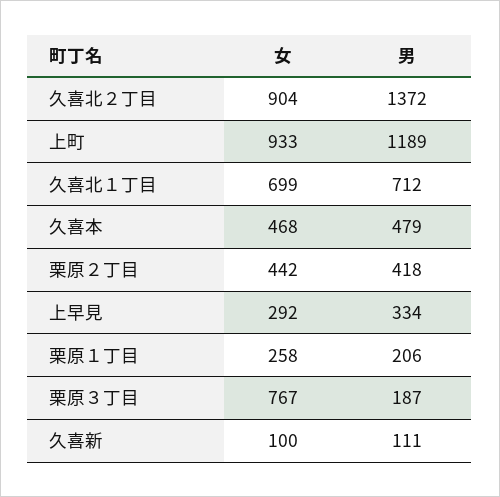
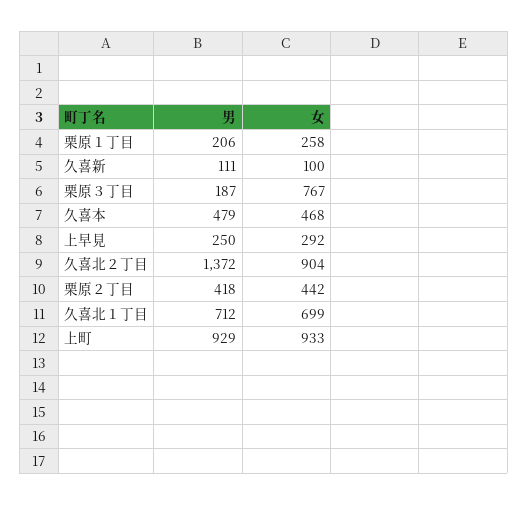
  {
    "女": {
      "久喜北２丁目": 904,
      "上町": 933,
      "久喜北１丁目": 699,
      "久喜本": 468,
      "栗原２丁目": 442,
      "上早見": 292,
      "栗原１丁目": 258,
      "栗原３丁目": 767,
      "久喜新": 100
    },
    "男": {
      "久喜北２丁目": 1372,
-     "上町": 1189,
+     "上町": 929,
      "久喜北１丁目": 712,
      "久喜本": 479,
      "栗原２丁目": 418,
-     "上早見": 334,
+     "上早見": 250,
      "栗原１丁目": 206,
      "栗原３丁目": 187,
      "久喜新": 111
    }
  }

